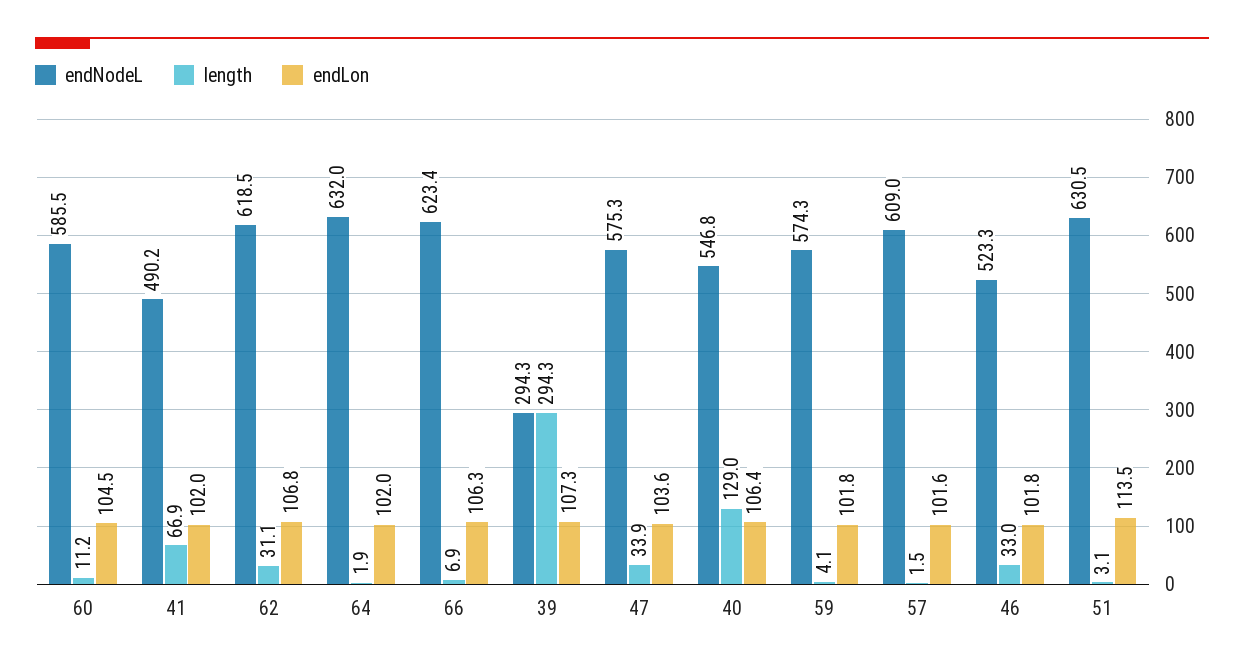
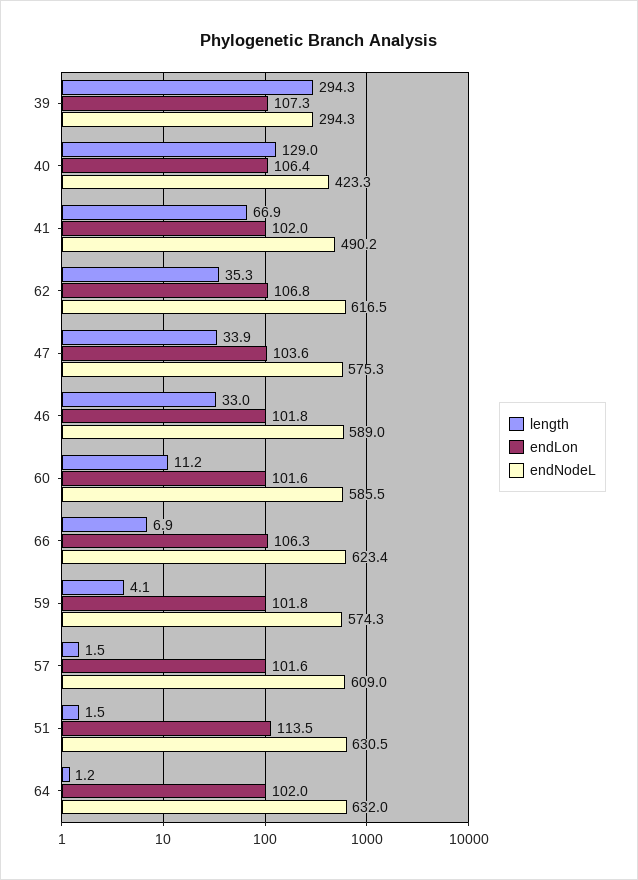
  {
    "endNodeL": {
      "60": 585.5,
      "41": 490.2,
-     "62": 618.5,
+     "62": 616.5,
      "64": 632,
      "66": 623.4,
      "39": 294.3,
      "47": 575.3,
-     "40": 546.8,
+     "40": 423.3,
      "59": 574.3,
      "57": 609,
-     "46": 523.3,
+     "46": 589,
      "51": 630.5
    },
    "length": {
      "60": 11.2,
      "41": 66.9,
-     "62": 31.1,
+     "62": 35.3,
-     "64": 1.9,
+     "64": 1.2,
      "66": 6.9,
      "39": 294.3,
      "47": 33.9,
      "40": 129,
      "59": 4.1,
      "57": 1.5,
      "46": 33,
-     "51": 3.1
+     "51": 1.5
    },
    "endLon": {
-     "60": 104.5,
+     "60": 101.6,
      "41": 102,
      "62": 106.8,
      "64": 102,
      "66": 106.3,
      "39": 107.3,
      "47": 103.6,
      "40": 106.4,
      "59": 101.8,
      "57": 101.6,
      "46": 101.8,
      "51": 113.5
    }
  }

